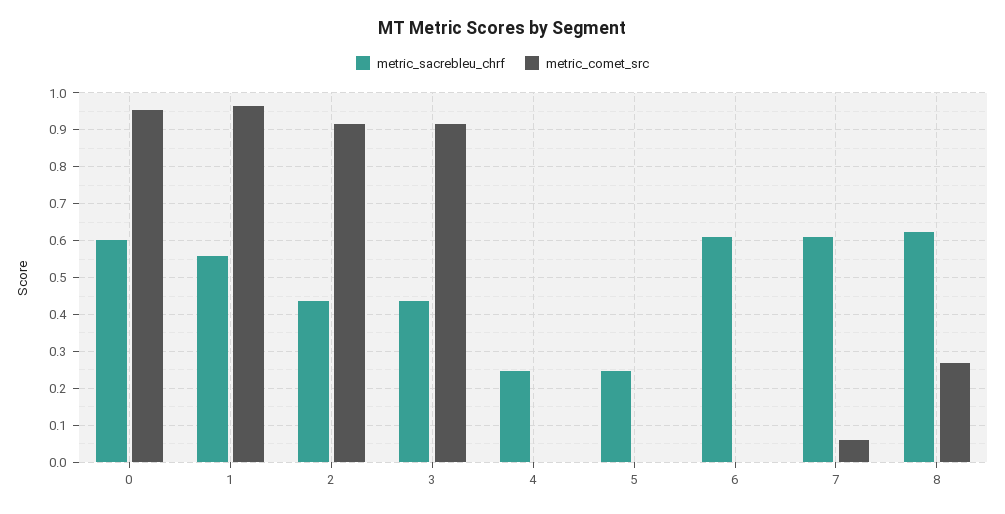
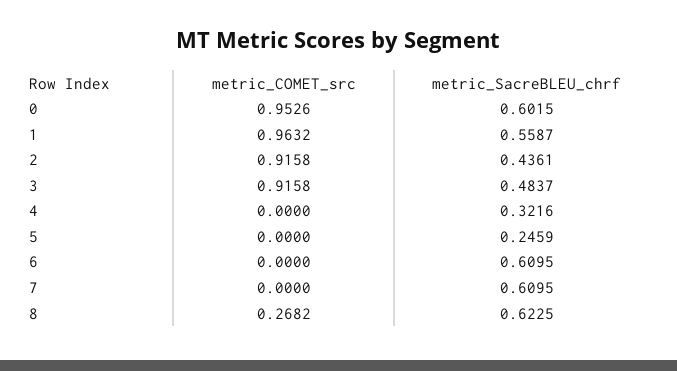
  {
    "metric_sacrebleu_chrf": {
      "0": 0.6015,
      "1": 0.5587,
      "2": 0.4361,
-     "3": 0.44,
+     "3": 0.4837,
-     "4": 0.24,
+     "4": 0.3216,
      "5": 0.2459,
      "6": 0.6095,
      "7": 0.6095,
      "8": 0.6225
    },
    "metric_comet_src": {
      "0": 0.9526,
      "1": 0.9632,
      "2": 0.9158,
      "3": 0.9158,
      "4": 0,
      "5": 0,
      "6": 0,
-     "7": 0.06,
+     "7": 0,
      "8": 0.2682
    }
  }

